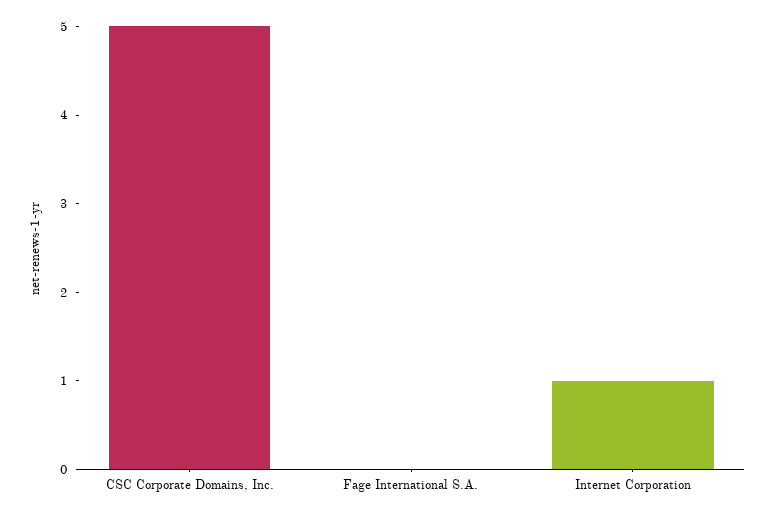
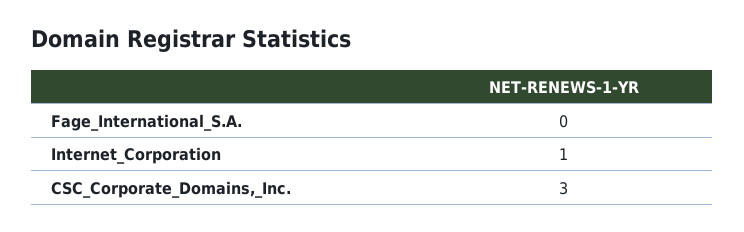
  {
-   "CSC Corporate Domains, Inc.": 5,
+   "CSC Corporate Domains, Inc.": 3,
    "Fage International S.A.": 0,
    "Internet Corporation": 1
  }

